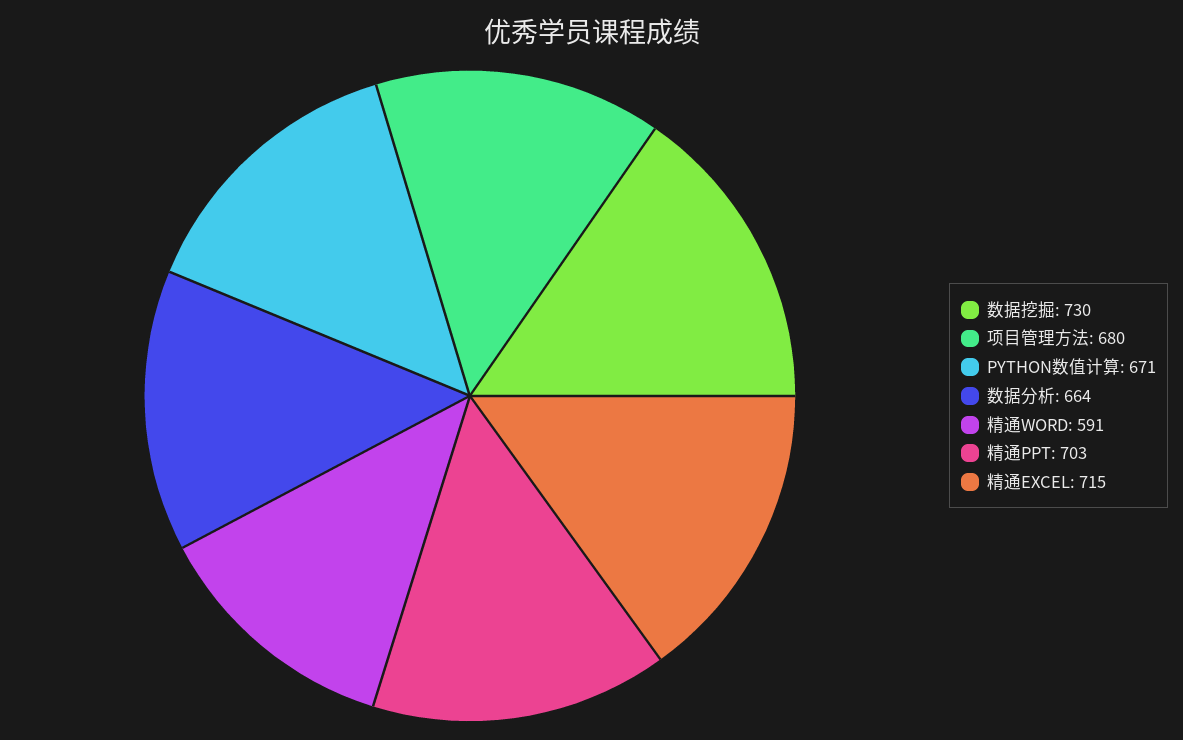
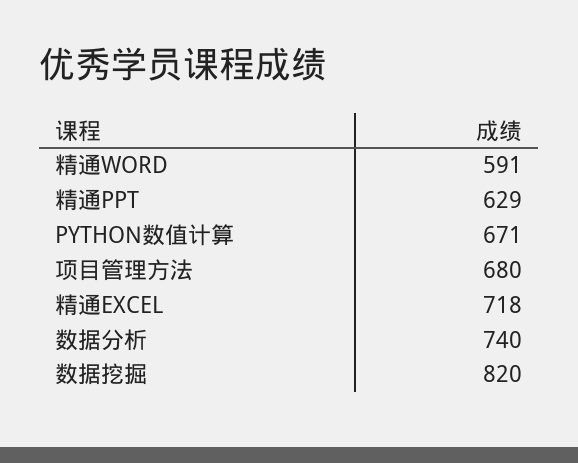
  {
-   "数据挖掘": 730,
+   "数据挖掘": 820,
    "项目管理方法": 680,
    "PYTHON数值计算": 671,
-   "数据分析": 664,
+   "数据分析": 740,
    "精通WORD": 591,
-   "精通PPT": 703,
+   "精通PPT": 629,
-   "精通EXCEL": 715
+   "精通EXCEL": 718
  }

